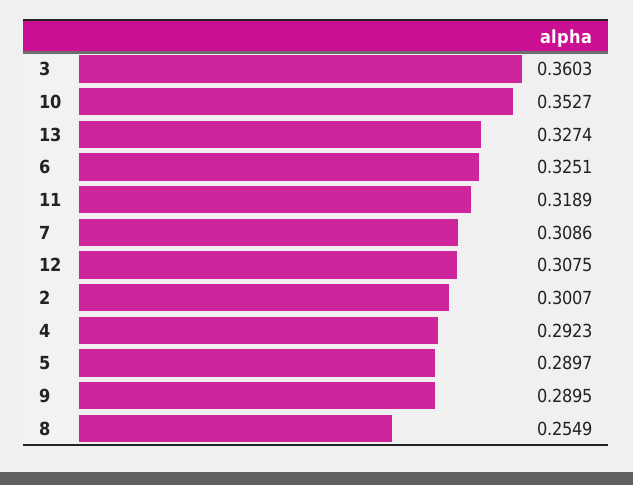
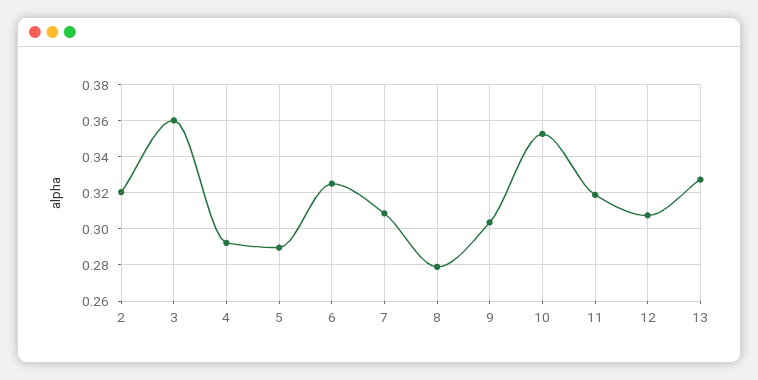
  {
    "3": 0.3603,
    "10": 0.3527,
    "13": 0.3274,
    "6": 0.3251,
    "11": 0.3189,
    "7": 0.3086,
    "12": 0.3075,
-   "2": 0.3007,
+   "2": 0.32,
    "4": 0.2923,
    "5": 0.2897,
-   "9": 0.2895,
+   "9": 0.305,
-   "8": 0.2549
+   "8": 0.28
  }

